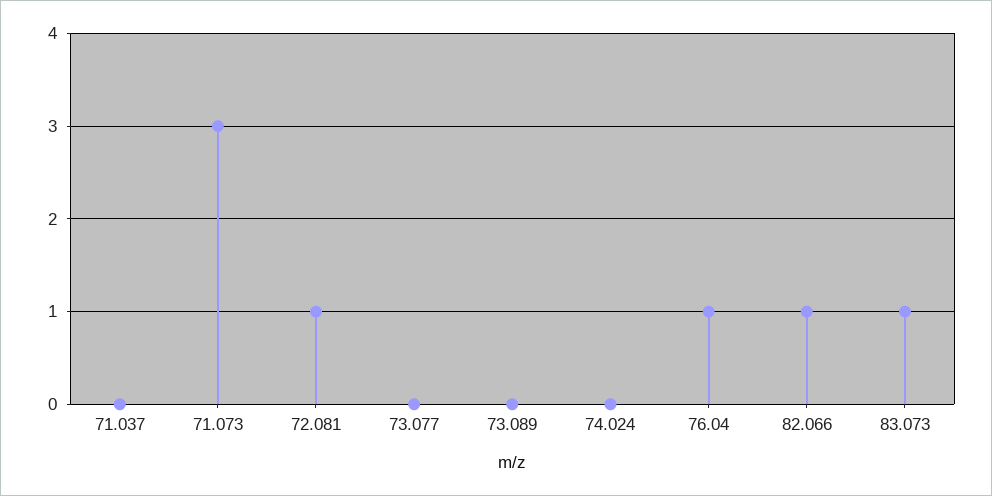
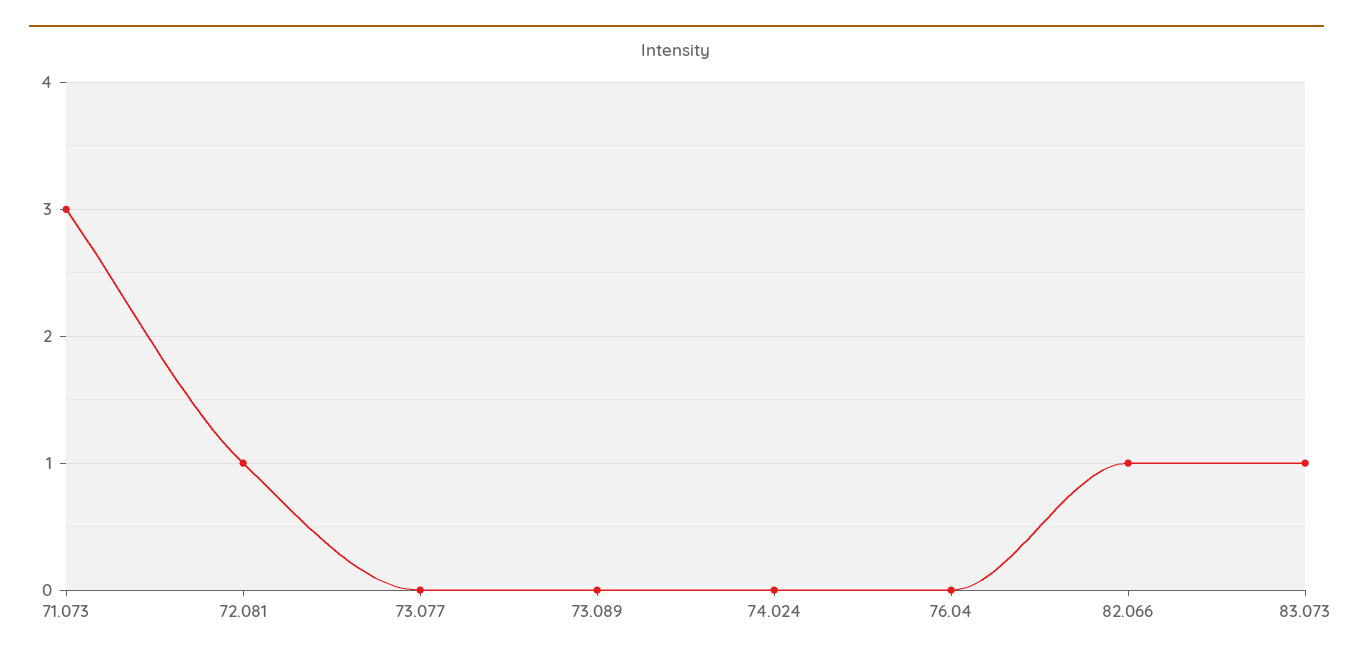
  {
-   "71.037": 0,
    "71.073": 3,
    "72.081": 1,
    "73.077": 0,
    "73.089": 0,
    "74.024": 0,
-   "76.04": 1,
+   "76.04": 0,
    "82.066": 1,
    "83.073": 1
  }

